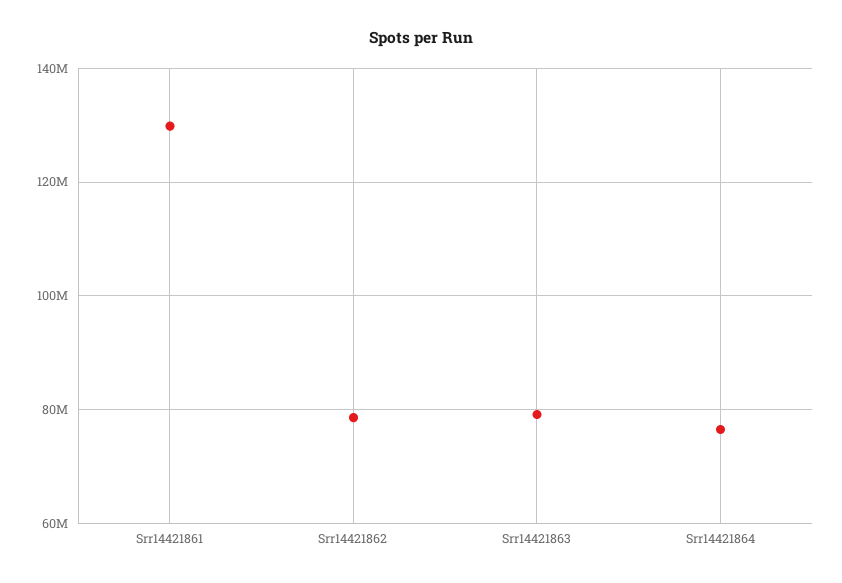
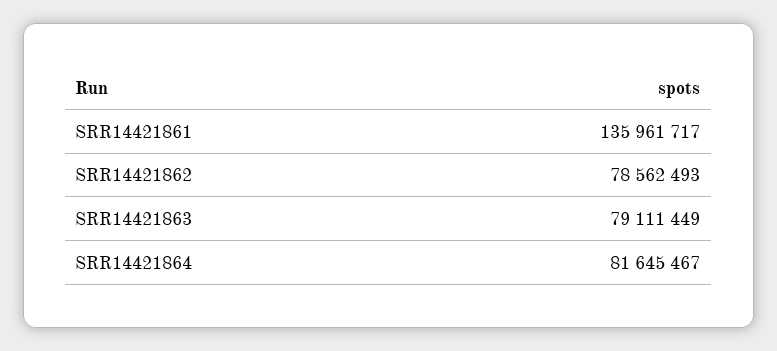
  {
-   "Srr14421861": 130000000,
+   "Srr14421861": 135961717,
    "Srr14421862": 78562493,
    "Srr14421863": 79111449,
-   "Srr14421864": 76000000
+   "Srr14421864": 81645467
  }

